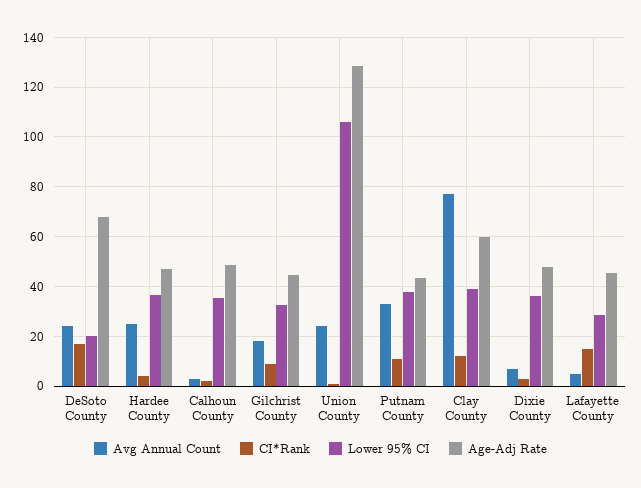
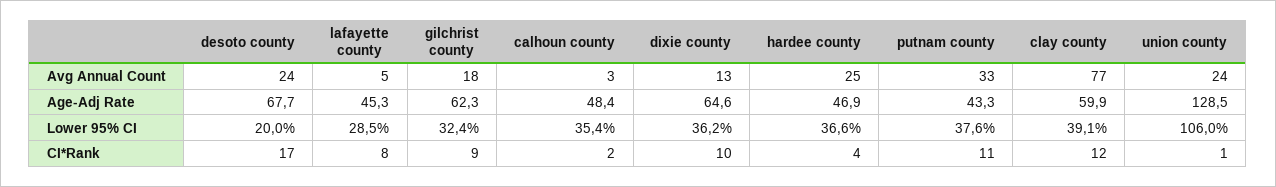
  {
    "Avg Annual Count": {
      "DeSoto County": 24,
      "Hardee County": 25,
      "Calhoun County": 3,
      "Gilchrist County": 18,
      "Union County": 24,
      "Putnam County": 33,
      "Clay County": 77,
-     "Dixie County": 7.5,
+     "Dixie County": 13,
      "Lafayette County": 5
    },
    "CI*Rank": {
      "DeSoto County": 17,
      "Hardee County": 4,
      "Calhoun County": 2,
      "Gilchrist County": 9,
      "Union County": 1,
      "Putnam County": 11,
      "Clay County": 12,
-     "Dixie County": 2.5,
+     "Dixie County": 10,
-     "Lafayette County": 15
+     "Lafayette County": 8
    },
    "Lower 95% CI": {
      "DeSoto County": 20,
      "Hardee County": 36.6,
      "Calhoun County": 35.4,
      "Gilchrist County": 32.4,
      "Union County": 106,
      "Putnam County": 37.6,
      "Clay County": 39.1,
      "Dixie County": 36.2,
      "Lafayette County": 28.5
    },
    "Age-Adj Rate": {
      "DeSoto County": 67.7,
      "Hardee County": 46.9,
      "Calhoun County": 48.4,
-     "Gilchrist County": 45,
+     "Gilchrist County": 62.3,
      "Union County": 128.5,
      "Putnam County": 43.3,
      "Clay County": 59.9,
-     "Dixie County": 47.5,
+     "Dixie County": 64.6,
      "Lafayette County": 45.3
    }
  }

